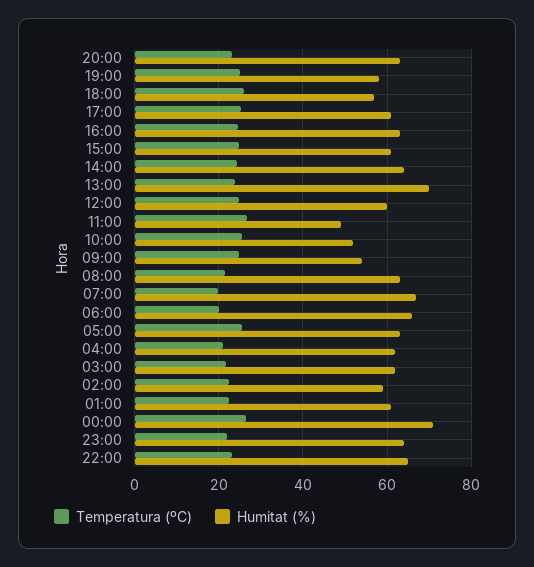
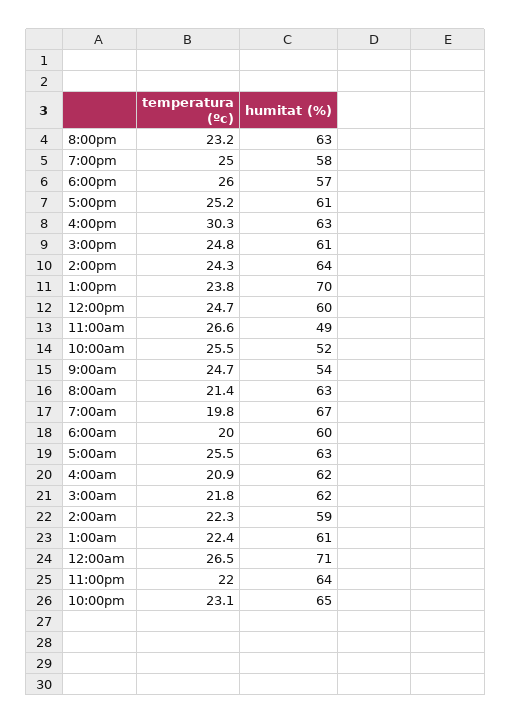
  {
    "Temperatura (ºC)": {
      "20:00": 23.2,
      "19:00": 25,
      "18:00": 26,
      "17:00": 25.2,
-     "16:00": 24,
+     "16:00": 30.3,
      "15:00": 24.8,
      "14:00": 24.3,
      "13:00": 23.8,
      "12:00": 24.7,
      "11:00": 26.6,
      "10:00": 25.5,
      "09:00": 24.7,
      "08:00": 21.4,
      "07:00": 19.8,
      "06:00": 20,
      "05:00": 25.5,
      "04:00": 20.9,
      "03:00": 21.8,
      "02:00": 22.3,
      "01:00": 22.4,
      "00:00": 26.5,
      "23:00": 22,
      "22:00": 23.1
    },
    "Humitat (%)": {
      "20:00": 63,
      "19:00": 58,
      "18:00": 57,
      "17:00": 61,
      "16:00": 63,
      "15:00": 61,
      "14:00": 64,
      "13:00": 70,
      "12:00": 60,
      "11:00": 49,
      "10:00": 52,
      "09:00": 54,
      "08:00": 63,
      "07:00": 67,
-     "06:00": 66,
+     "06:00": 60,
      "05:00": 63,
      "04:00": 62,
      "03:00": 62,
      "02:00": 59,
      "01:00": 61,
      "00:00": 71,
      "23:00": 64,
      "22:00": 65
    }
  }

